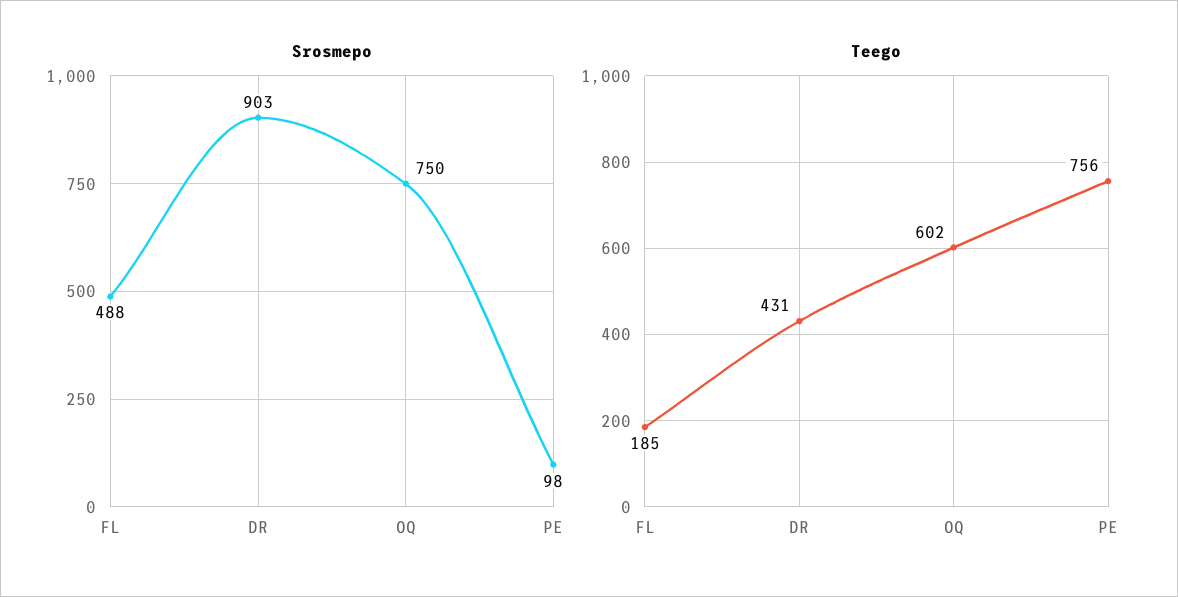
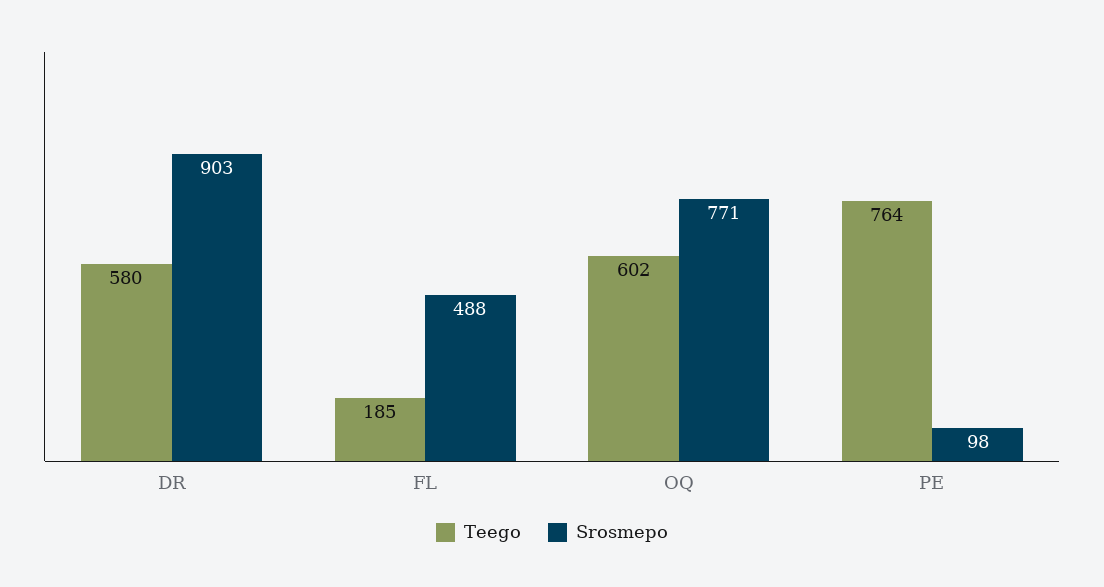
  {
    "Srosmepo": {
      "FL": 488,
      "DR": 903,
-     "OQ": 750,
+     "OQ": 771,
      "PE": 98
    },
    "Teego": {
      "FL": 185,
-     "DR": 431,
+     "DR": 580,
      "OQ": 602,
-     "PE": 756
+     "PE": 764
    }
  }

